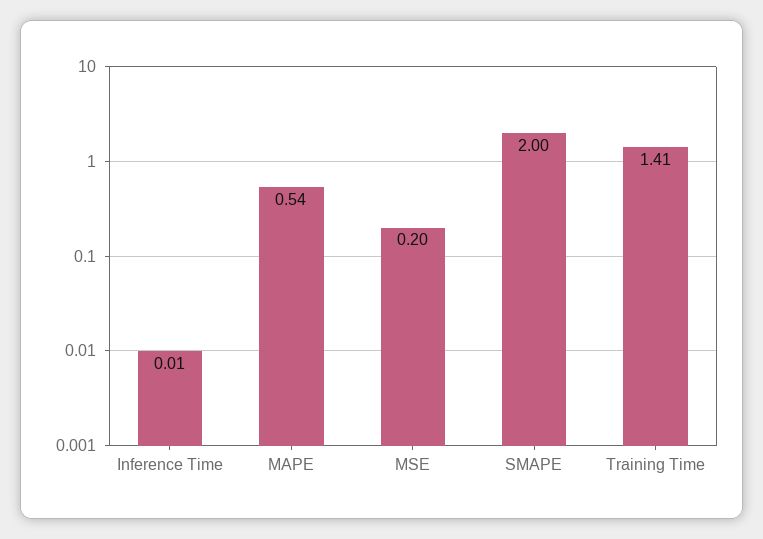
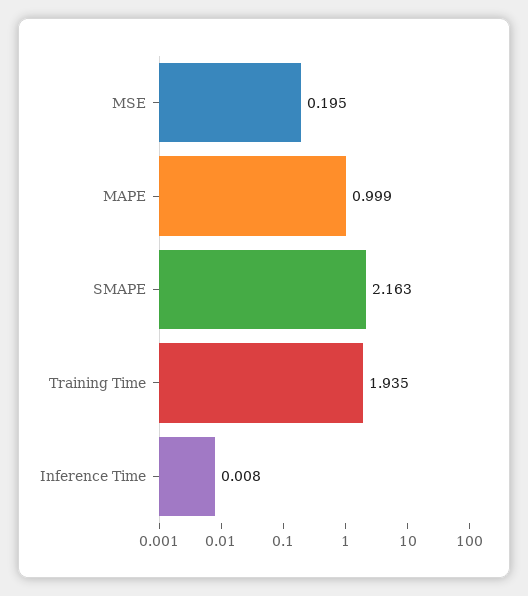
  {
    "Inference Time": 0.008,
-   "MAPE": 0.54,
+   "MAPE": 0.999,
    "MSE": 0.195,
-   "SMAPE": 2,
+   "SMAPE": 2.163,
-   "Training Time": 1.41
+   "Training Time": 1.935
  }

